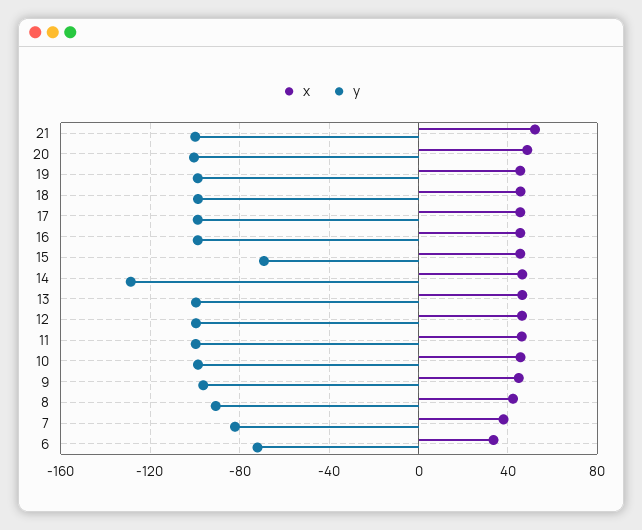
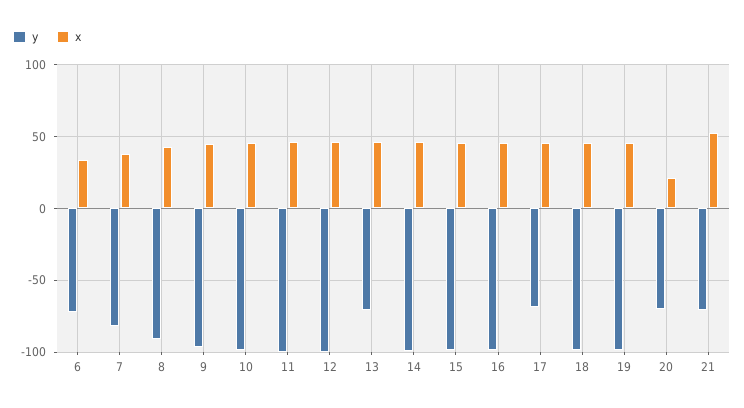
  {
    "x": {
      "21": 50,
-     "20": 50,
+     "20": 20,
      "19": 45,
      "18": 45,
      "17": 45,
      "16": 45,
      "15": 45,
      "14": 45,
      "13": 45,
      "12": 45,
      "11": 45,
      "10": 45,
      "9": 45,
      "8": 40,
      "7": 40,
      "6": 35
    },
    "y": {
-     "21": -100,
+     "21": -70,
-     "20": -100,
+     "20": -70,
      "19": -100,
      "18": -100,
-     "17": -100,
+     "17": -70,
      "16": -100,
-     "15": -70,
+     "15": -100,
-     "14": -130,
+     "14": -100,
-     "13": -100,
+     "13": -70,
      "12": -100,
      "11": -100,
      "10": -100,
      "9": -95,
      "8": -90,
      "7": -80,
      "6": -70
    }
  }

